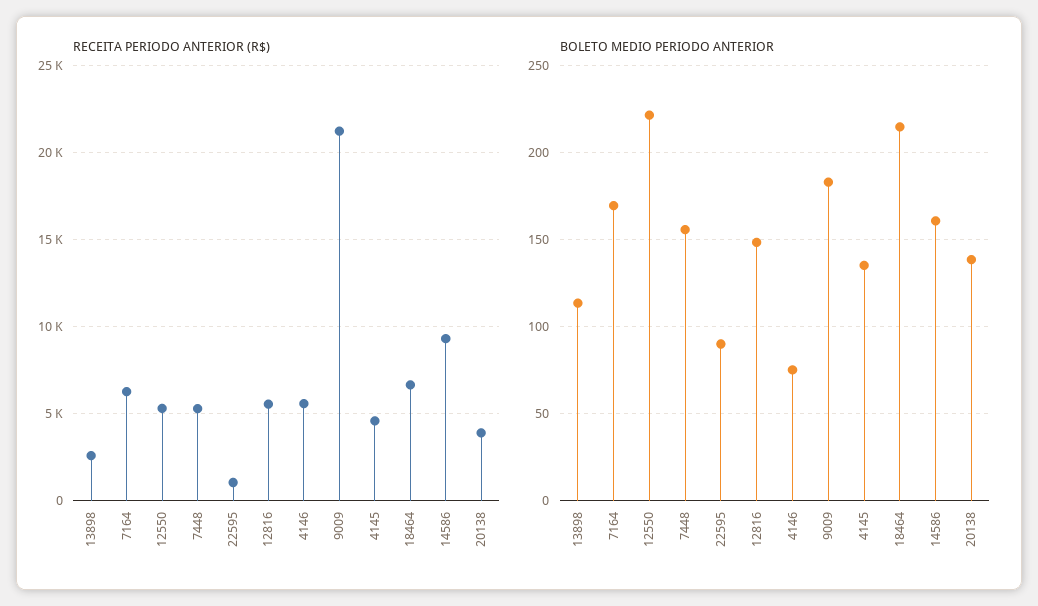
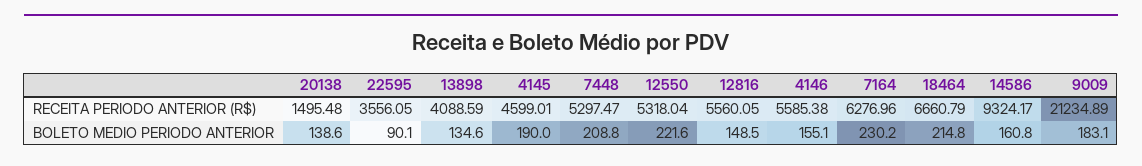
  {
    "RECEITA PERIODO ANTERIOR (R$)": {
-     "13898": 2500,
+     "13898": 4088.59,
      "7164": 6276.96,
      "12550": 5318.04,
      "7448": 5297.47,
-     "22595": 1000,
+     "22595": 3556.05,
      "12816": 5560.05,
      "4146": 5585.38,
      "9009": 21234.89,
      "4145": 4599.01,
      "18464": 6660.79,
      "14586": 9324.17,
-     "20138": 4000
+     "20138": 1495.48
    },
    "BOLETO MEDIO PERIODO ANTERIOR": {
-     "13898": 115,
+     "13898": 134.6,
-     "7164": 170,
+     "7164": 230.2,
      "12550": 221.6,
-     "7448": 155,
+     "7448": 208.8,
      "22595": 90.1,
      "12816": 148.5,
-     "4146": 75,
+     "4146": 155.1,
      "9009": 183.1,
-     "4145": 135,
+     "4145": 190,
      "18464": 214.8,
      "14586": 160.8,
      "20138": 138.6
    }
  }

